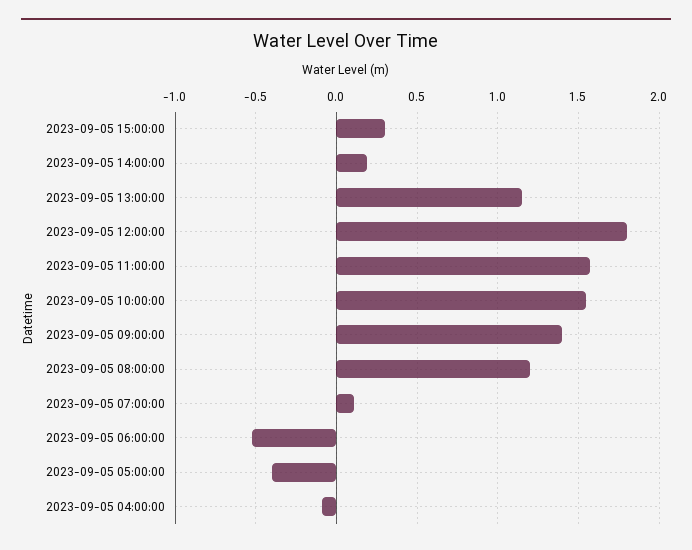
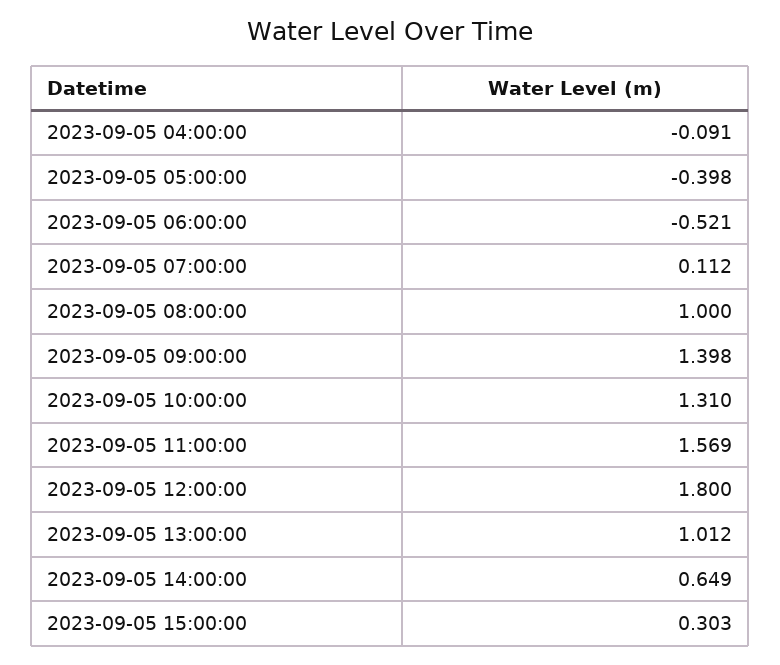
  {
    "2023-09-05 15:00:00": 0.303,
-   "2023-09-05 14:00:00": 0.2,
+   "2023-09-05 14:00:00": 0.649,
-   "2023-09-05 13:00:00": 1.15,
+   "2023-09-05 13:00:00": 1.012,
    "2023-09-05 12:00:00": 1.8,
    "2023-09-05 11:00:00": 1.569,
-   "2023-09-05 10:00:00": 1.55,
+   "2023-09-05 10:00:00": 1.31,
    "2023-09-05 09:00:00": 1.398,
-   "2023-09-05 08:00:00": 1.2,
+   "2023-09-05 08:00:00": 1,
    "2023-09-05 07:00:00": 0.112,
    "2023-09-05 06:00:00": -0.521,
    "2023-09-05 05:00:00": -0.398,
    "2023-09-05 04:00:00": -0.091
  }

